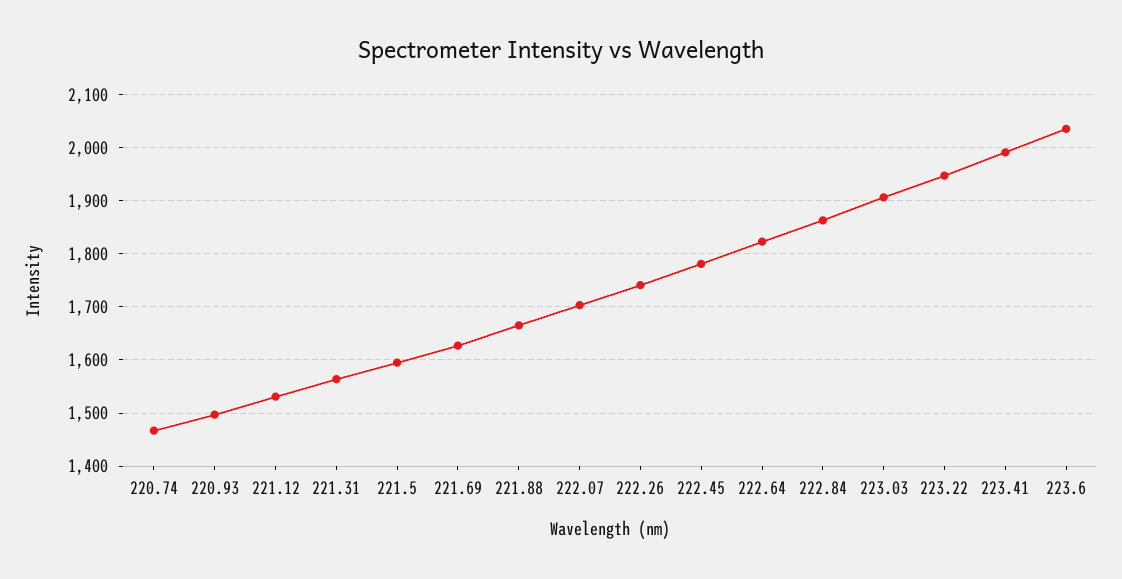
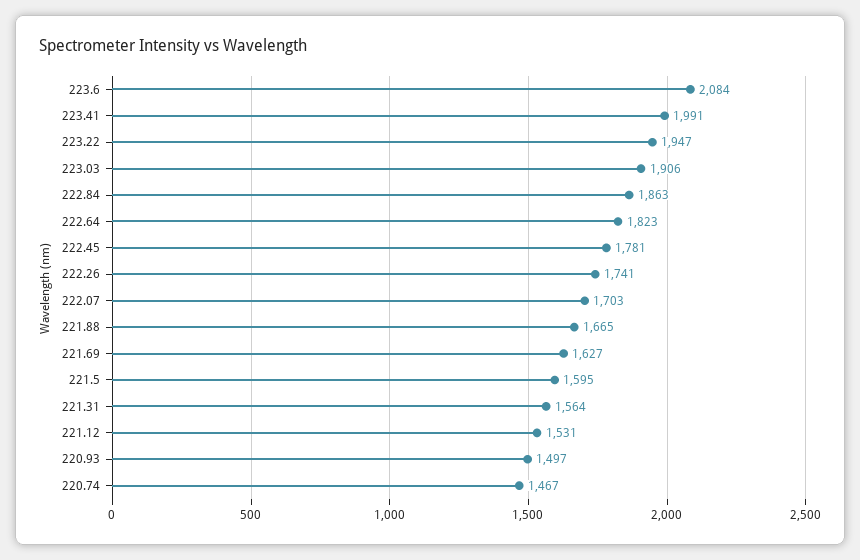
  {
    "220.74": 1467,
    "220.93": 1497,
    "221.12": 1531,
    "221.31": 1564,
    "221.5": 1595,
    "221.69": 1627,
    "221.88": 1665,
    "222.07": 1703,
    "222.26": 1741,
    "222.45": 1781,
    "222.64": 1823,
    "222.84": 1863,
    "223.03": 1906,
    "223.22": 1947,
    "223.41": 1991,
-   "223.6": 2040
+   "223.6": 2084
  }

